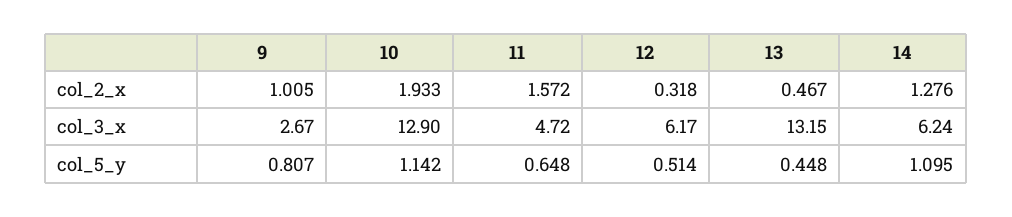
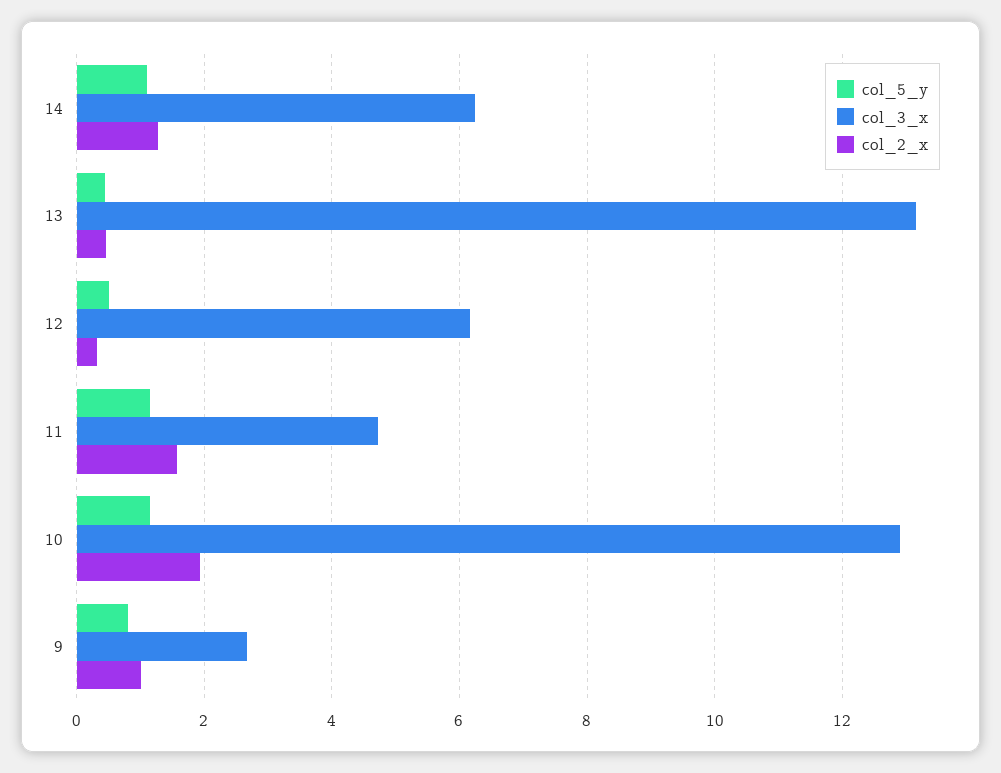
  {
    "col_2_x": {
      "9": 1.005,
      "10": 1.933,
      "11": 1.572,
      "12": 0.318,
      "13": 0.467,
      "14": 1.276
    },
    "col_3_x": {
      "9": 2.67,
      "10": 12.9,
      "11": 4.72,
      "12": 6.17,
      "13": 13.15,
      "14": 6.24
    },
    "col_5_y": {
      "9": 0.807,
      "10": 1.142,
-     "11": 0.648,
+     "11": 1.2,
      "12": 0.514,
      "13": 0.448,
      "14": 1.095
    }
  }

